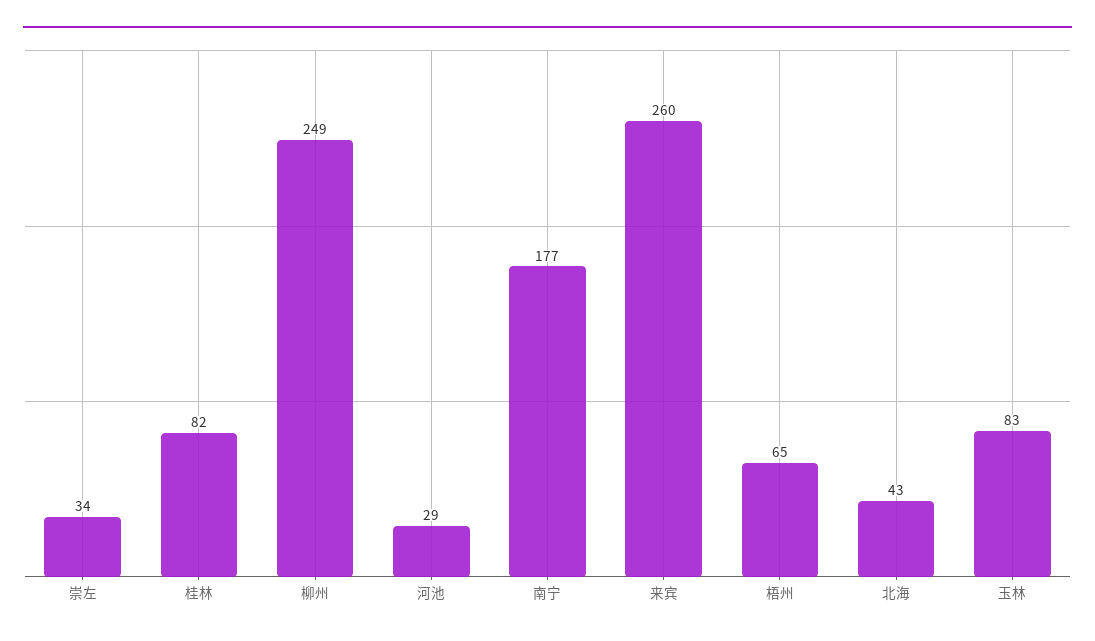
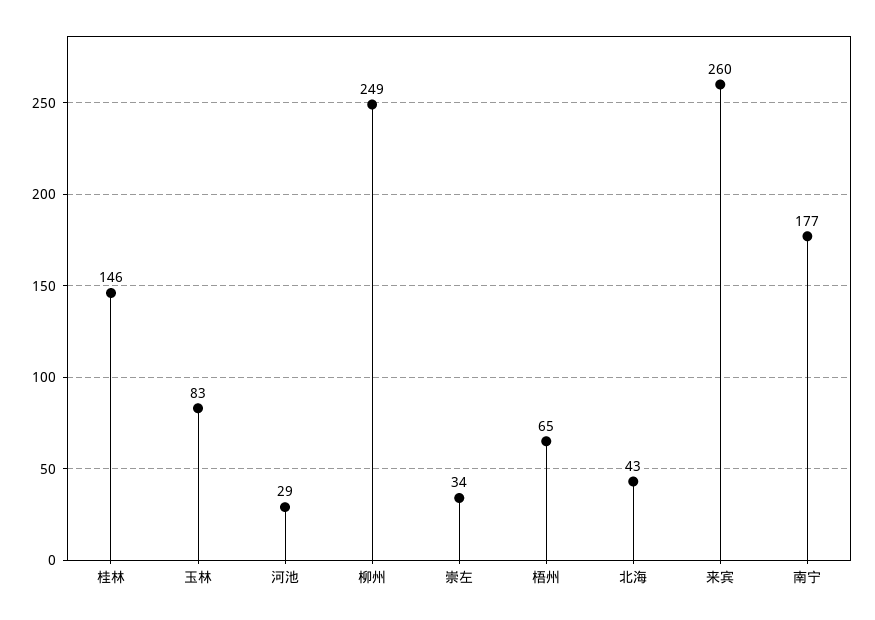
  {
    "崇左": 34,
-   "桂林": 82,
+   "桂林": 146,
    "柳州": 249,
    "河池": 29,
    "南宁": 177,
    "来宾": 260,
    "梧州": 65,
    "北海": 43,
    "玉林": 83
  }

